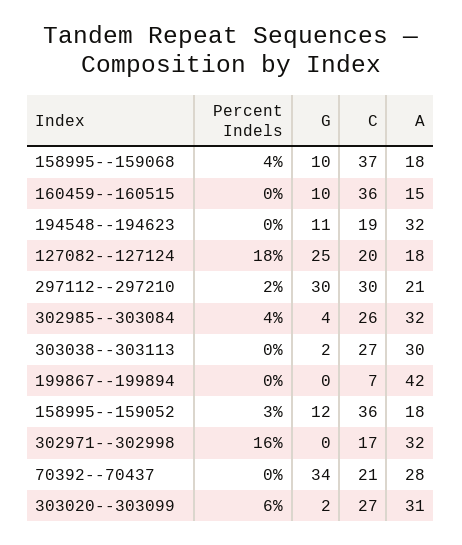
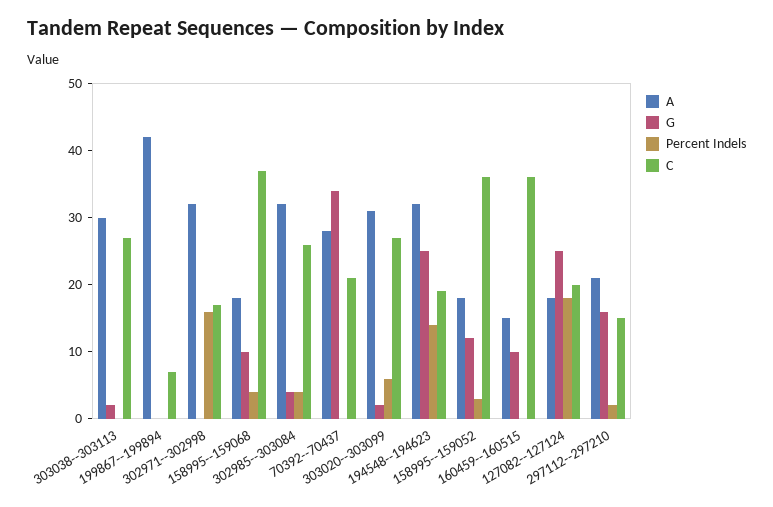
  {
    "Percent Indels": {
      "158995--159068": 4,
      "160459--160515": 0,
-     "194548--194623": 0,
+     "194548--194623": 15,
      "127082--127124": 18,
      "297112--297210": 2,
      "302985--303084": 4,
      "303038--303113": 0,
      "199867--199894": 0,
      "158995--159052": 3,
      "302971--302998": 16,
      "70392--70437": 0,
      "303020--303099": 6
    },
    "G": {
      "158995--159068": 10,
      "160459--160515": 10,
-     "194548--194623": 11,
+     "194548--194623": 25,
      "127082--127124": 25,
-     "297112--297210": 30,
+     "297112--297210": 15,
      "302985--303084": 4,
      "303038--303113": 2,
      "199867--199894": 0,
      "158995--159052": 12,
      "302971--302998": 0,
      "70392--70437": 34,
      "303020--303099": 2
    },
    "C": {
      "158995--159068": 37,
      "160459--160515": 36,
      "194548--194623": 19,
      "127082--127124": 20,
-     "297112--297210": 30,
+     "297112--297210": 15,
      "302985--303084": 26,
      "303038--303113": 27,
      "199867--199894": 7,
      "158995--159052": 36,
      "302971--302998": 17,
      "70392--70437": 21,
      "303020--303099": 27
    },
    "A": {
      "158995--159068": 18,
      "160459--160515": 15,
      "194548--194623": 32,
      "127082--127124": 18,
      "297112--297210": 21,
      "302985--303084": 32,
      "303038--303113": 30,
      "199867--199894": 42,
      "158995--159052": 18,
      "302971--302998": 32,
      "70392--70437": 28,
      "303020--303099": 31
    }
  }

